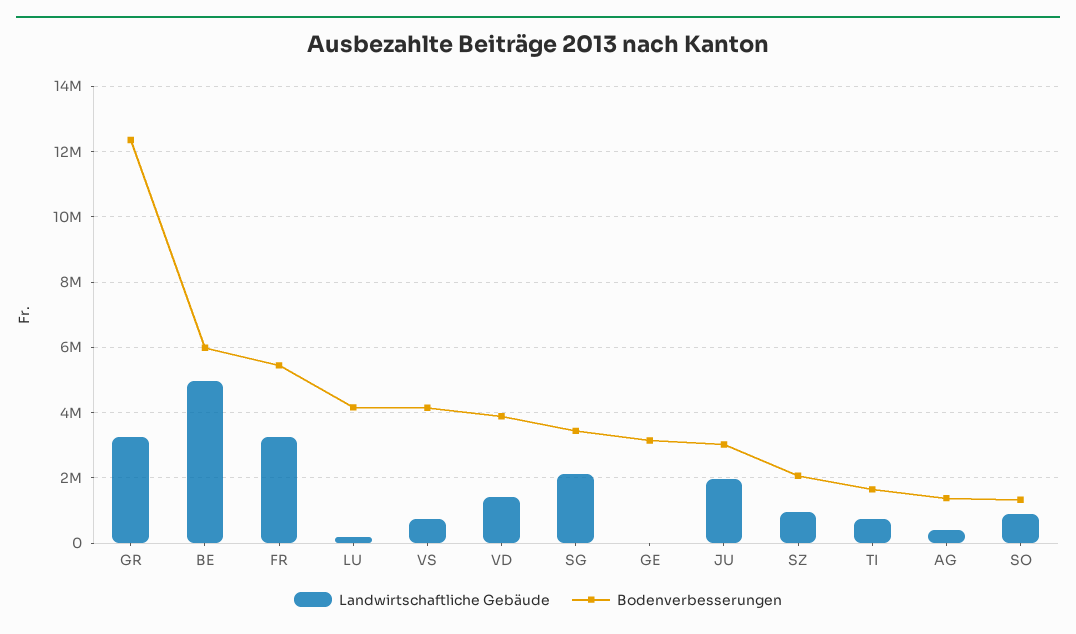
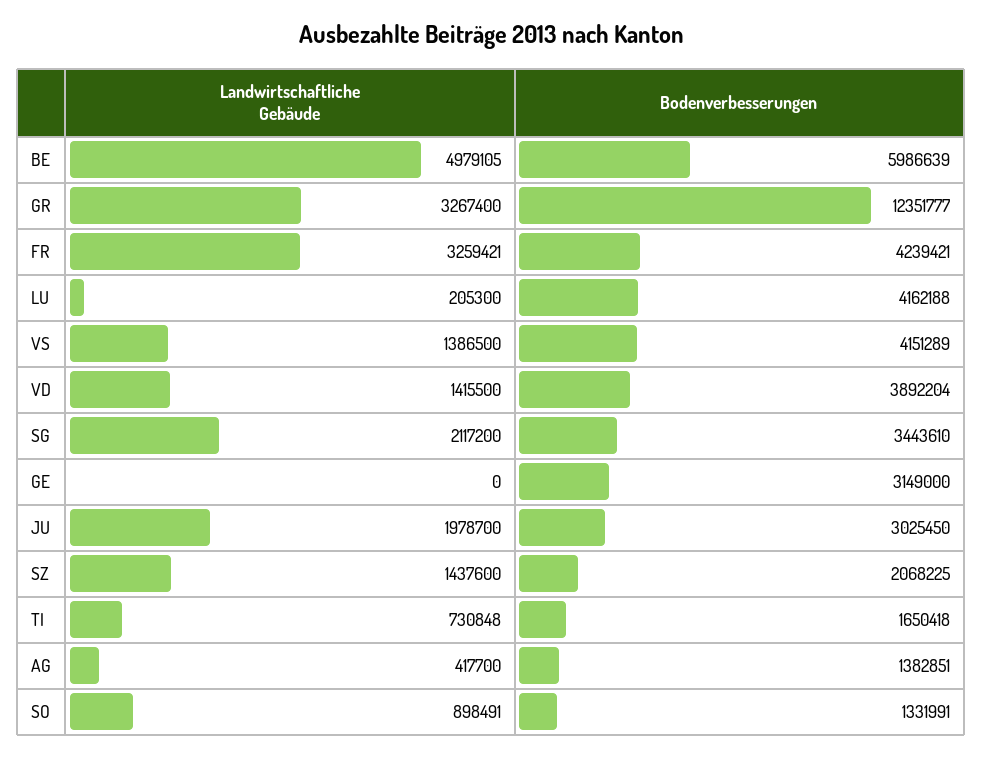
  {
    "Landwirtschaftliche Gebäude": {
      "GR": 3267400,
      "BE": 4979105,
      "FR": 3259421,
      "LU": 205300,
-     "VS": 800000,
+     "VS": 1386500,
      "VD": 1415500,
      "SG": 2117200,
      "GE": 0,
      "JU": 1978700,
-     "SZ": 1000000,
+     "SZ": 1437600,
      "TI": 730848,
      "AG": 417700,
      "SO": 898491
    },
    "Bodenverbesserungen": {
      "GR": 12351777,
      "BE": 5986639,
-     "FR": 5400000,
+     "FR": 4239421,
      "LU": 4162188,
      "VS": 4151289,
      "VD": 3892204,
      "SG": 3443610,
      "GE": 3149000,
      "JU": 3025450,
      "SZ": 2068225,
      "TI": 1650418,
      "AG": 1382851,
      "SO": 1331991
    }
  }

